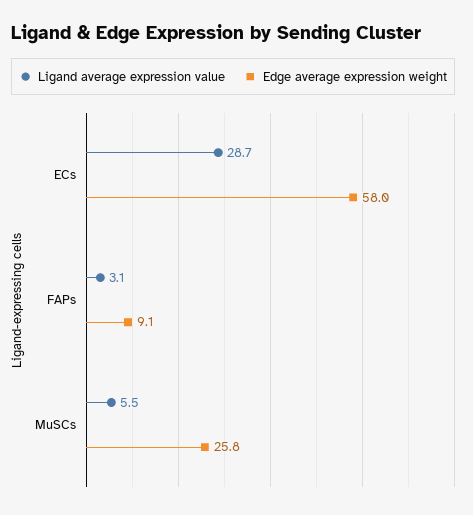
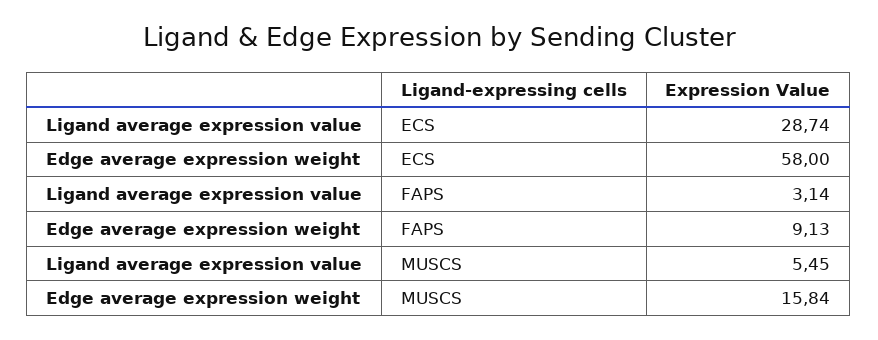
  {
    "Ligand average expression value": {
      "ECs": 28.74,
      "FAPs": 3.14,
      "MuSCs": 5.45
    },
    "Edge average expression weight": {
      "ECs": 58,
      "FAPs": 9.13,
-     "MuSCs": 25.8
+     "MuSCs": 15.84
    }
  }

